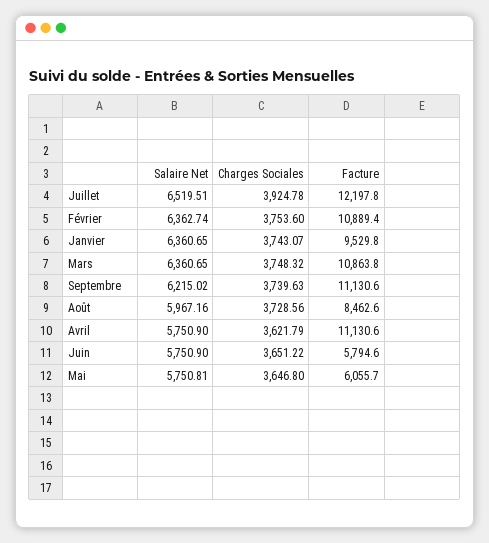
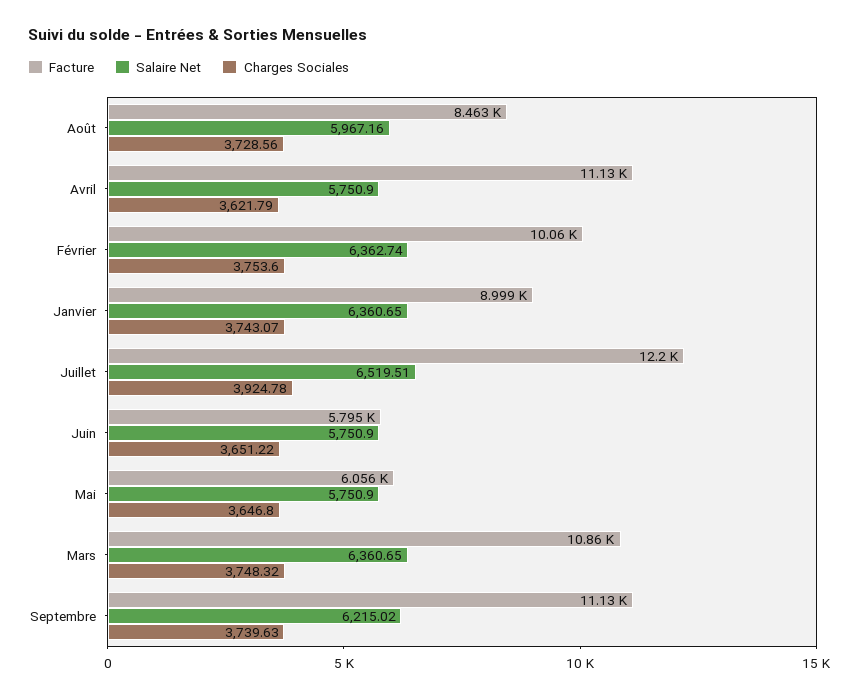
  {
    "Salaire Net": {
      "Juillet": 6519.51,
      "Février": 6362.74,
      "Janvier": 6360.65,
      "Mars": 6360.65,
      "Septembre": 6215.02,
      "Août": 5967.16,
      "Avril": 5750.9,
      "Juin": 5750.9,
-     "Mai": 5750.81
+     "Mai": 5750.9
    },
    "Charges Sociales": {
      "Juillet": 3924.78,
      "Février": 3753.6,
      "Janvier": 3743.07,
      "Mars": 3748.32,
      "Septembre": 3739.63,
      "Août": 3728.56,
      "Avril": 3621.79,
      "Juin": 3651.22,
      "Mai": 3646.8
    },
    "Facture": {
      "Juillet": 12197.8,
-     "Février": 10889.4,
+     "Février": 10060,
-     "Janvier": 9529.8,
+     "Janvier": 8999,
      "Mars": 10863.8,
      "Septembre": 11130.6,
      "Août": 8462.6,
      "Avril": 11130.6,
      "Juin": 5794.6,
      "Mai": 6055.7
    }
  }

